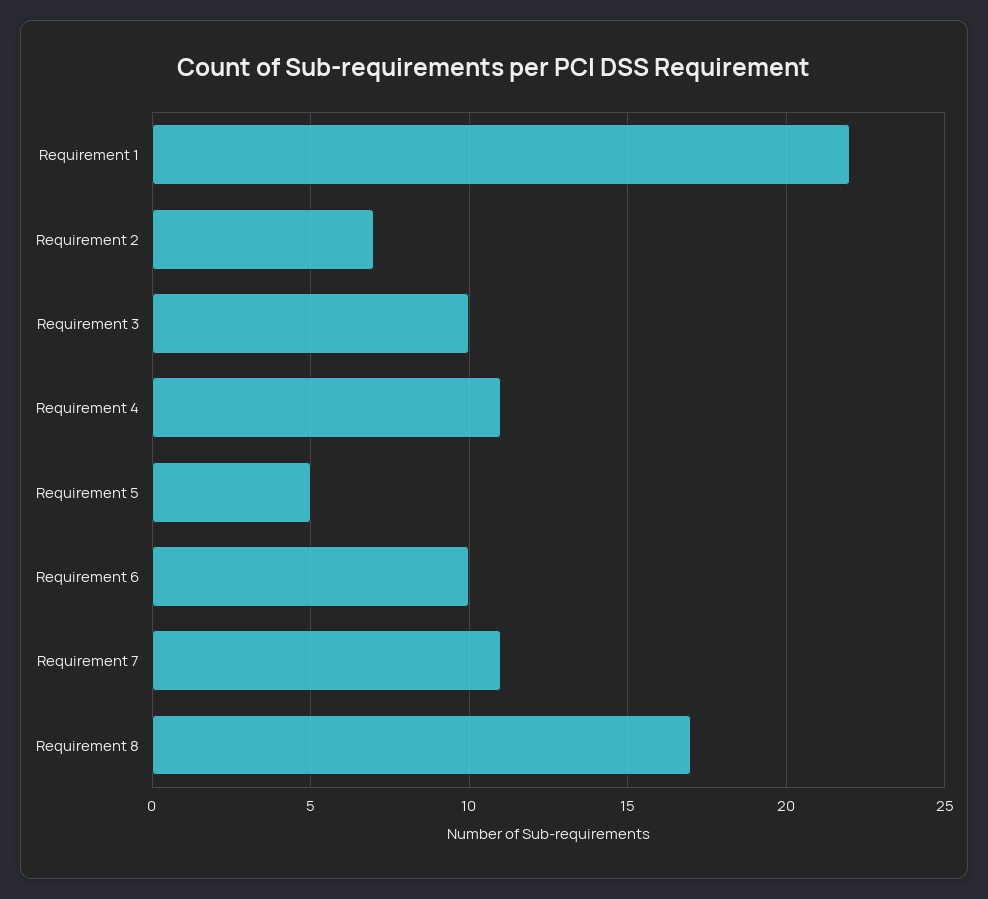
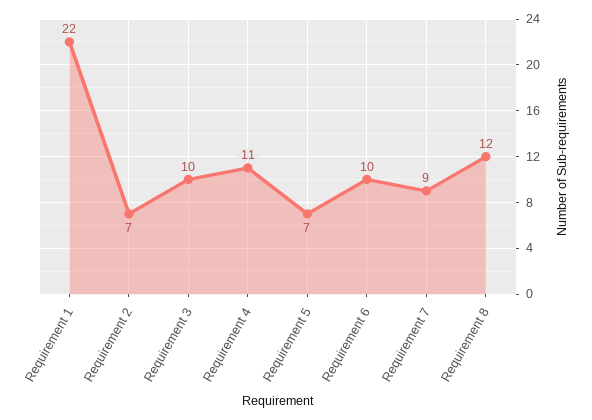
  {
    "Requirement 1": 22,
    "Requirement 2": 7,
    "Requirement 3": 10,
    "Requirement 4": 11,
-   "Requirement 5": 5,
+   "Requirement 5": 7,
    "Requirement 6": 10,
-   "Requirement 7": 11,
+   "Requirement 7": 9,
-   "Requirement 8": 17
+   "Requirement 8": 12
  }

